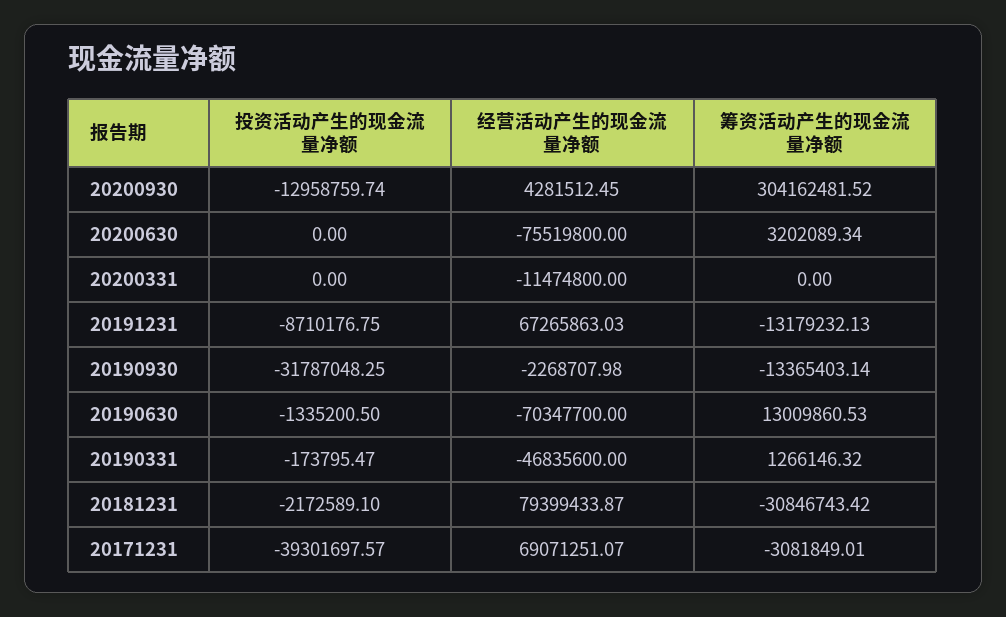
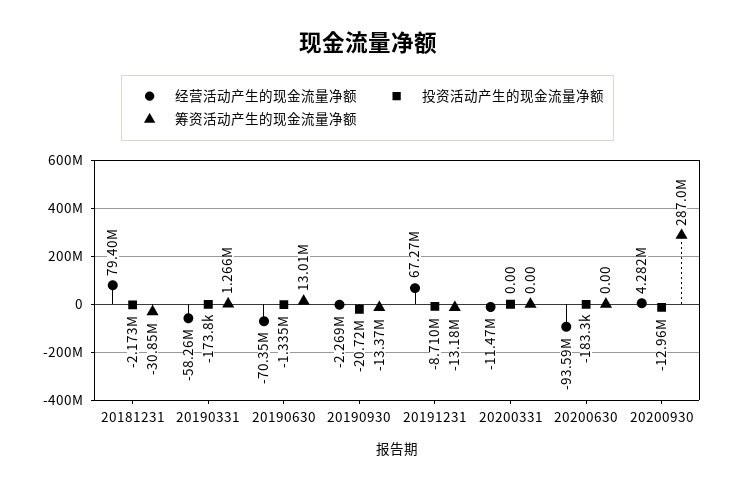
  {
    "投资活动产生的现金流量净额": {
      "20200930": -12958759.74,
-     "20200630": 0,
+     "20200630": -183300,
      "20200331": 0,
      "20191231": -8710176.75,
-     "20190930": -31787048.25,
+     "20190930": -20720000,
      "20190630": -1335200.5,
      "20190331": -173795.47,
-     "20181231": -2172589.1,
+     "20181231": -2172589.1
-     "20171231": -39301697.57
    },
    "经营活动产生的现金流量净额": {
      "20200930": 4281512.45,
-     "20200630": -75519800,
+     "20200630": -93590000,
      "20200331": -11474800,
      "20191231": 67265863.03,
      "20190930": -2268707.98,
      "20190630": -70347700,
-     "20190331": -46835600,
+     "20190331": -58260000,
-     "20181231": 79399433.87,
+     "20181231": 79399433.87
-     "20171231": 69071251.07
    },
    "筹资活动产生的现金流量净额": {
-     "20200930": 304162481.52,
+     "20200930": 287000000,
-     "20200630": 3202089.34,
+     "20200630": 0,
      "20200331": 0,
      "20191231": -13179232.13,
      "20190930": -13365403.14,
      "20190630": 13009860.53,
      "20190331": 1266146.32,
-     "20181231": -30846743.42,
+     "20181231": -30846743.42
-     "20171231": -3081849.01
    }
  }

